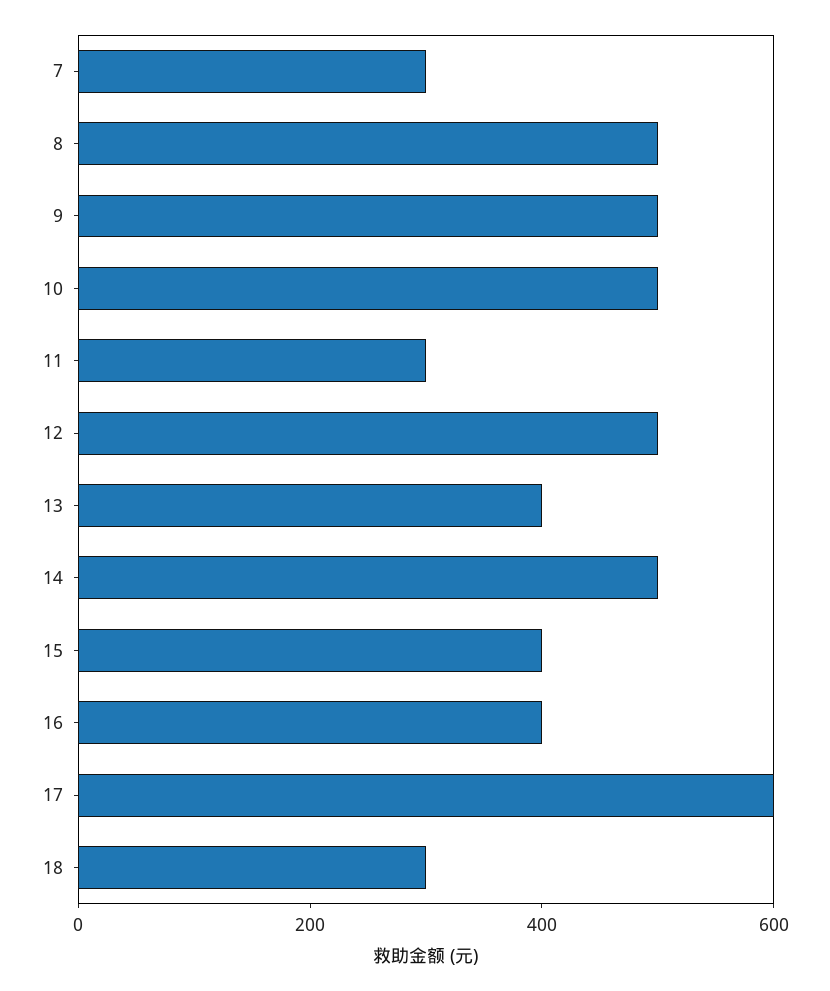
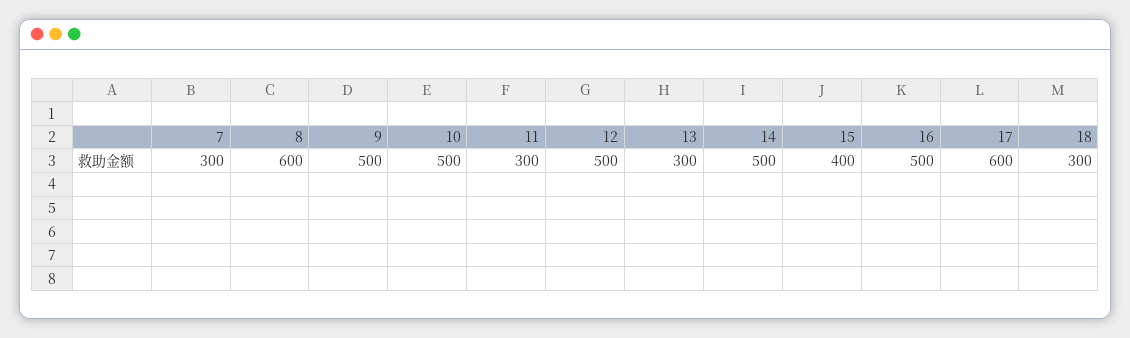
  {
    "7": 300,
-   "8": 500,
+   "8": 600,
    "9": 500,
    "10": 500,
    "11": 300,
    "12": 500,
-   "13": 400,
+   "13": 300,
    "14": 500,
    "15": 400,
-   "16": 400,
+   "16": 500,
    "17": 600,
    "18": 300
  }

